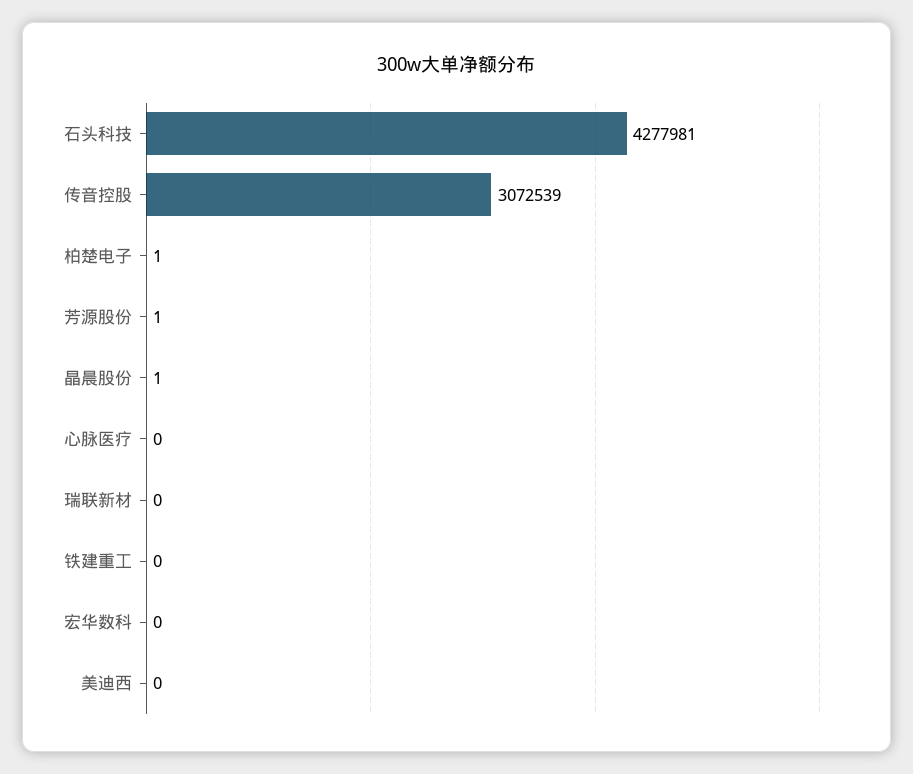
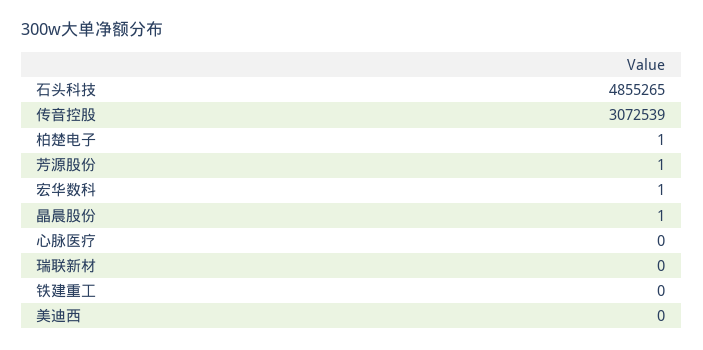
  {
-   "石头科技": 4277981,
+   "石头科技": 4855265,
    "传音控股": 3072539,
    "柏楚电子": 1,
    "芳源股份": 1,
    "晶晨股份": 1,
    "心脉医疗": 0,
    "瑞联新材": 0,
    "铁建重工": 0,
-   "宏华数科": 0,
+   "宏华数科": 1,
    "美迪西": 0
  }

